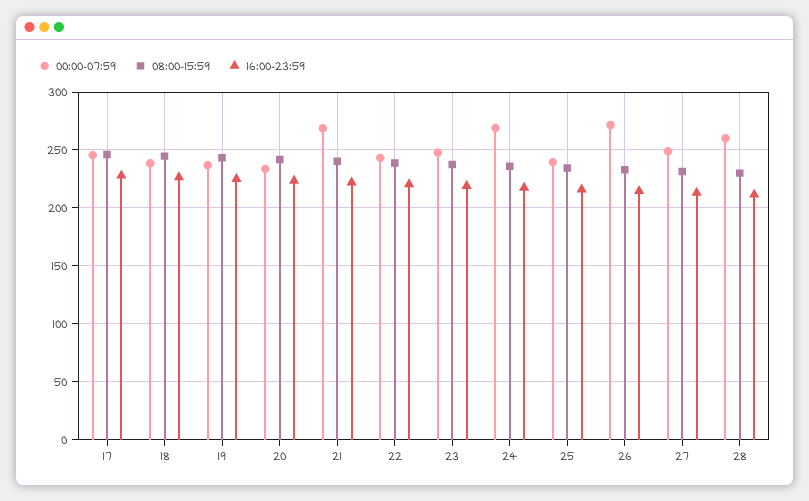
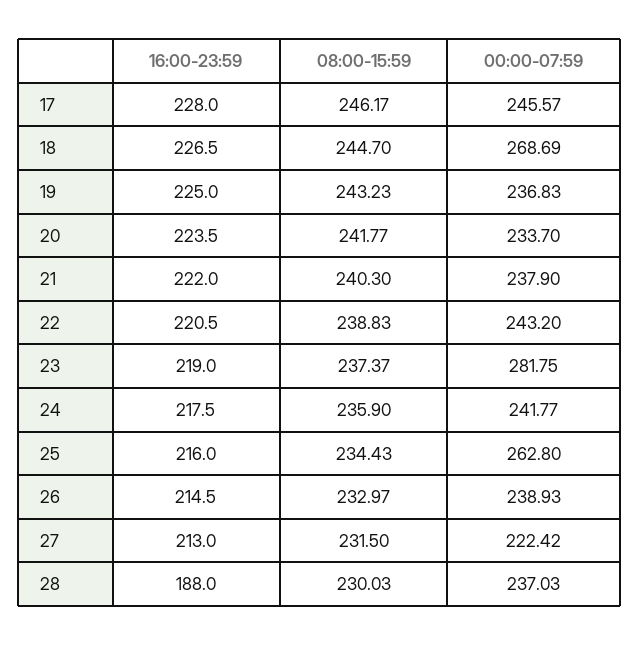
  {
    "00:00-07:59": {
      "17": 245.57,
-     "18": 240,
+     "18": 268.69,
      "19": 236.83,
      "20": 233.7,
-     "21": 270,
+     "21": 237.9,
      "22": 243.2,
-     "23": 250,
+     "23": 281.75,
-     "24": 270,
+     "24": 241.77,
-     "25": 240,
+     "25": 262.8,
-     "26": 270,
+     "26": 238.93,
-     "27": 250,
+     "27": 222.42,
-     "28": 260
+     "28": 237.03
    },
    "08:00-15:59": {
      "17": 246.17,
      "18": 244.7,
      "19": 243.23,
      "20": 241.77,
      "21": 240.3,
      "22": 238.83,
      "23": 237.37,
      "24": 235.9,
      "25": 234.43,
      "26": 232.97,
      "27": 231.5,
      "28": 230.03
    },
    "16:00-23:59": {
      "17": 228,
      "18": 226.5,
      "19": 225,
      "20": 223.5,
      "21": 222,
      "22": 220.5,
      "23": 219,
      "24": 217.5,
      "25": 216,
      "26": 214.5,
      "27": 213,
-     "28": 210
+     "28": 188
    }
  }

